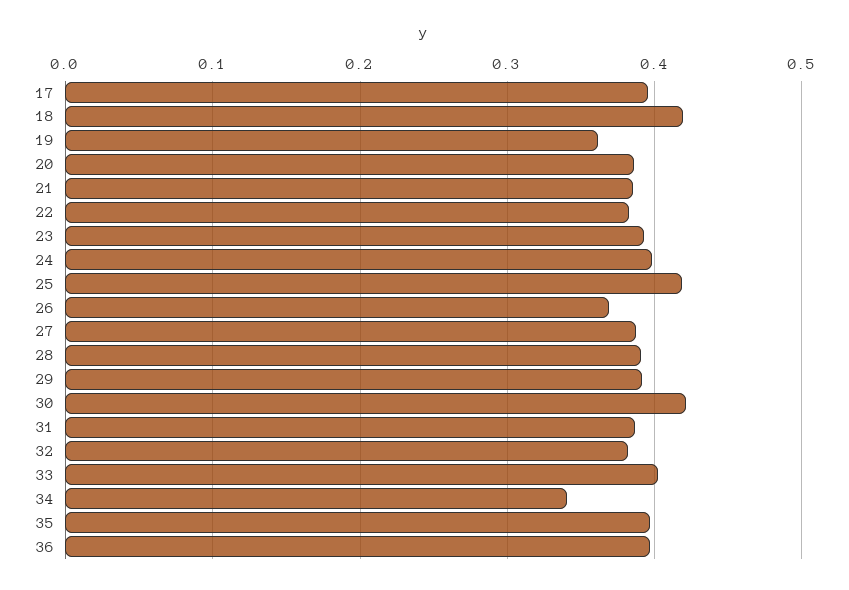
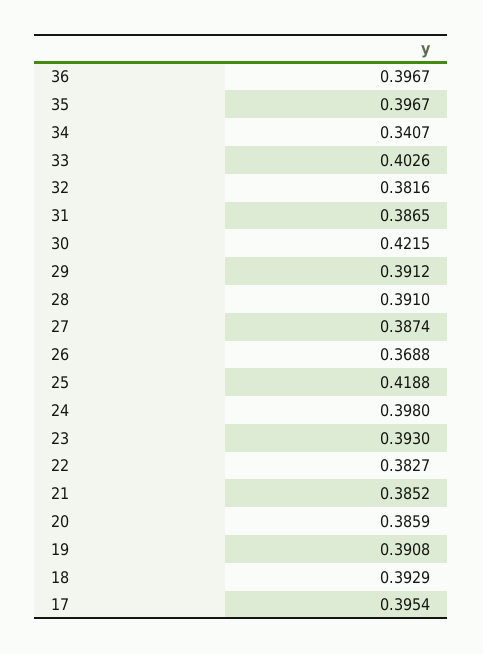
  {
    "17": 0.3954,
-   "18": 0.42,
+   "18": 0.3929,
-   "19": 0.36,
+   "19": 0.3908,
    "20": 0.3859,
    "21": 0.3852,
    "22": 0.3827,
    "23": 0.393,
    "24": 0.398,
    "25": 0.4188,
    "26": 0.3688,
    "27": 0.3874,
    "28": 0.391,
    "29": 0.3912,
    "30": 0.4215,
    "31": 0.3865,
    "32": 0.3816,
    "33": 0.4026,
    "34": 0.3407,
    "35": 0.3967,
    "36": 0.3967
  }

